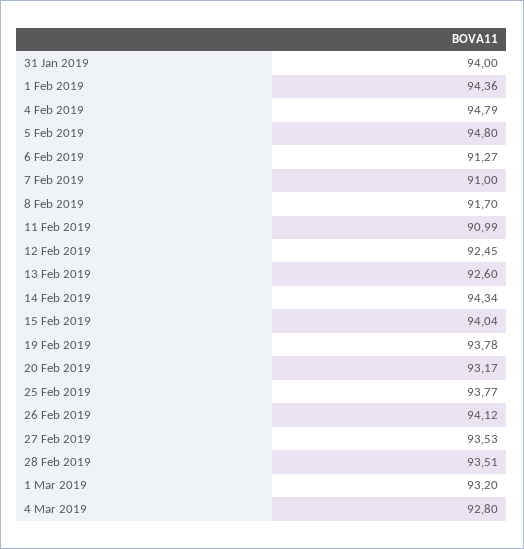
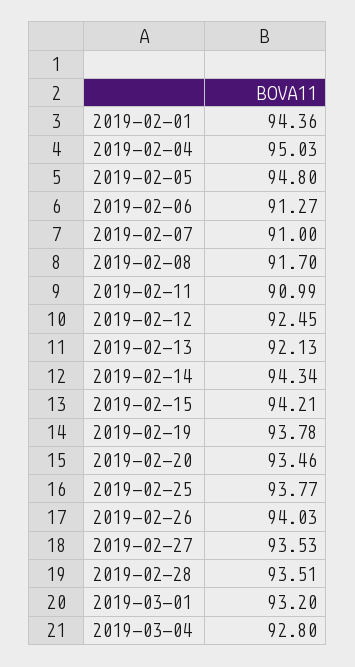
  {
-   "31 Jan 2019": 94,
    "1 Feb 2019": 94.36,
-   "4 Feb 2019": 94.79,
+   "4 Feb 2019": 95.03,
    "5 Feb 2019": 94.8,
    "6 Feb 2019": 91.27,
    "7 Feb 2019": 91,
    "8 Feb 2019": 91.7,
    "11 Feb 2019": 90.99,
    "12 Feb 2019": 92.45,
-   "13 Feb 2019": 92.6,
+   "13 Feb 2019": 92.13,
    "14 Feb 2019": 94.34,
-   "15 Feb 2019": 94.04,
+   "15 Feb 2019": 94.21,
    "19 Feb 2019": 93.78,
-   "20 Feb 2019": 93.17,
+   "20 Feb 2019": 93.46,
    "25 Feb 2019": 93.77,
-   "26 Feb 2019": 94.12,
+   "26 Feb 2019": 94.03,
    "27 Feb 2019": 93.53,
    "28 Feb 2019": 93.51,
    "1 Mar 2019": 93.2,
    "4 Mar 2019": 92.8
  }

